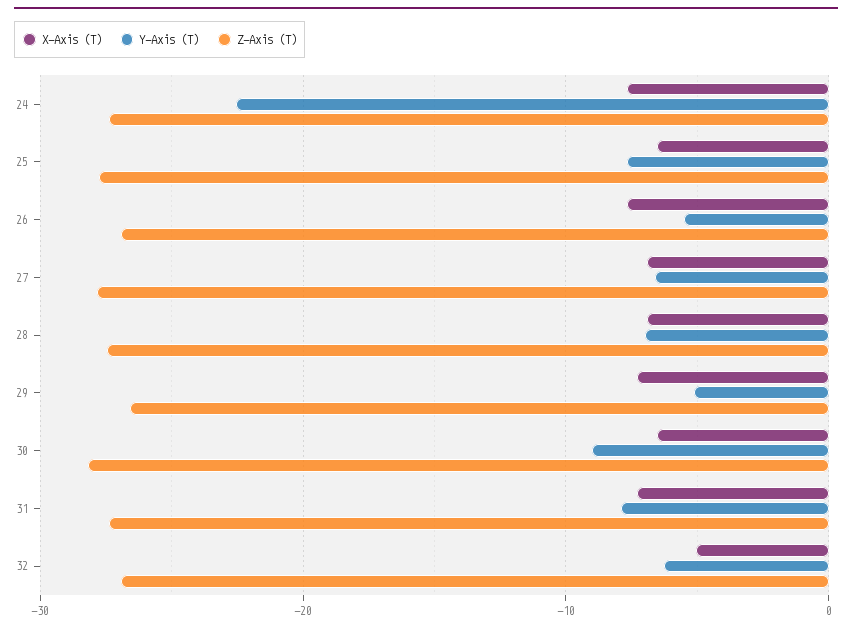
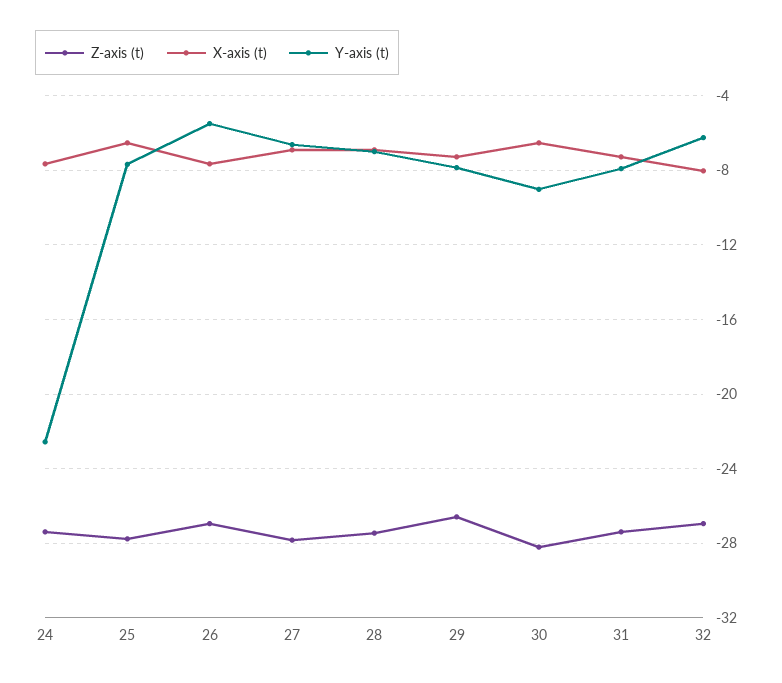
  {
    "X-Axis (T)": {
      "24": -7.5,
      "25": -6.5,
      "26": -7.5,
      "27": -7,
      "28": -7,
      "29": -7.5,
      "30": -6.5,
      "31": -7.5,
-     "32": -5
+     "32": -8
    },
    "Y-Axis (T)": {
      "24": -22.5,
      "25": -7.5,
      "26": -5.5,
      "27": -6.5,
      "28": -7,
-     "29": -5,
+     "29": -8,
      "30": -9,
      "31": -8,
      "32": -6.5
    },
    "Z-Axis (T)": {
      "24": -27.5,
      "25": -28,
      "26": -27,
      "27": -28,
      "28": -27.5,
      "29": -26.5,
      "30": -28,
      "31": -27.5,
      "32": -27
    }
  }

